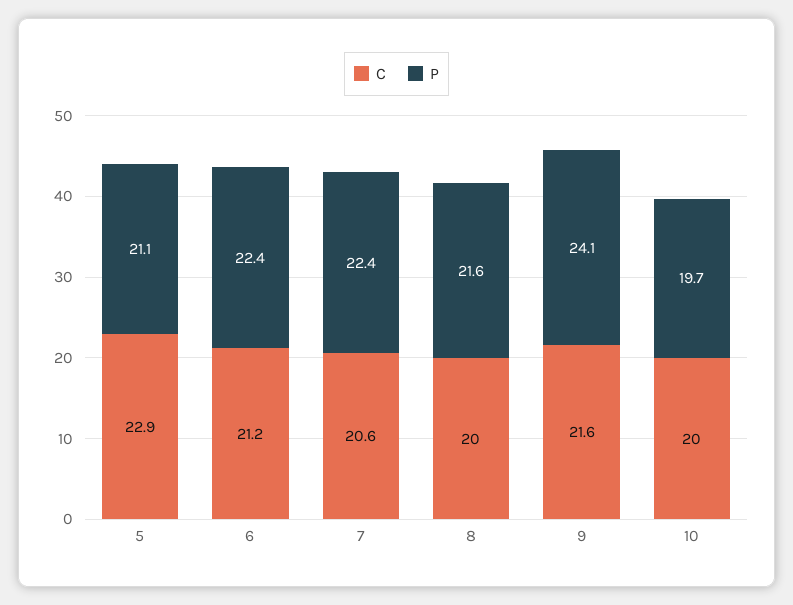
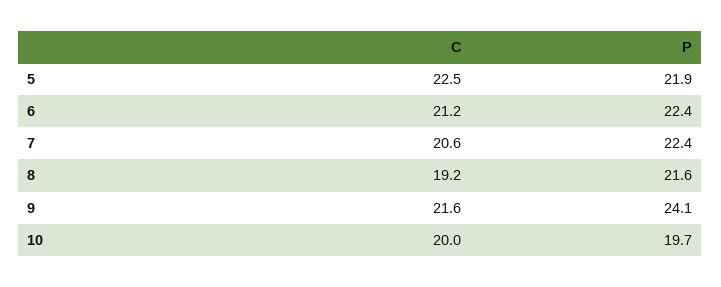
  {
    "C": {
-     "5": 22.9,
+     "5": 22.5,
      "6": 21.2,
      "7": 20.6,
-     "8": 20,
+     "8": 19.2,
      "9": 21.6,
      "10": 20
    },
    "P": {
-     "5": 21.1,
+     "5": 21.9,
      "6": 22.4,
      "7": 22.4,
      "8": 21.6,
      "9": 24.1,
      "10": 19.7
    }
  }

